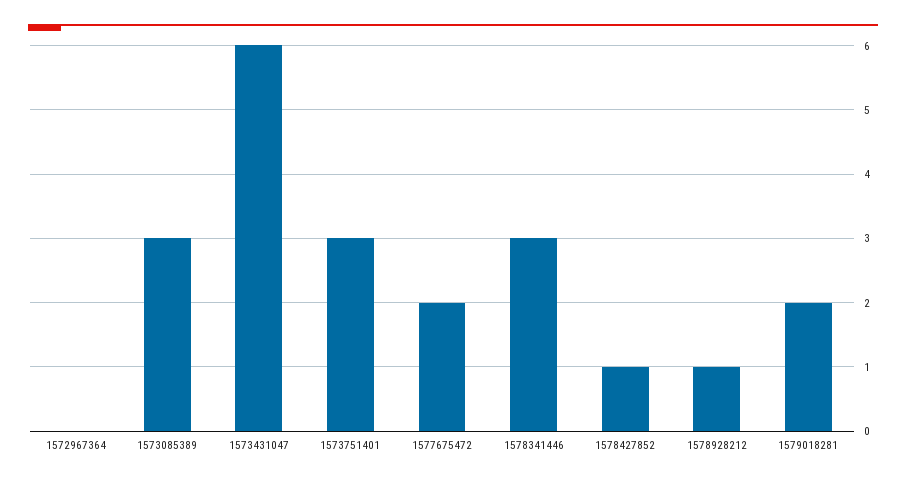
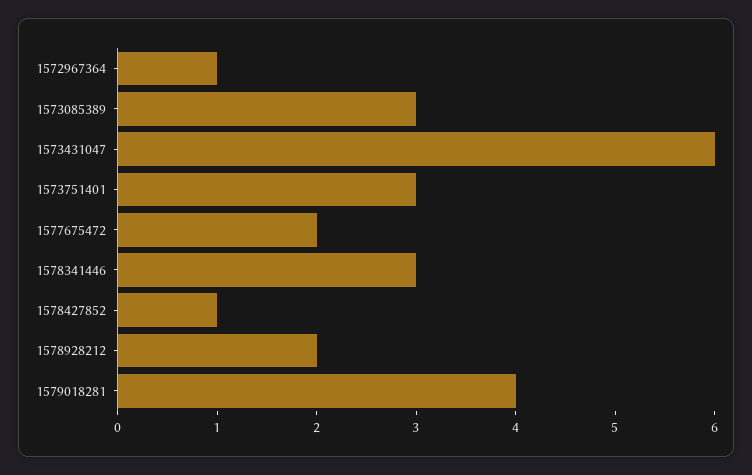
  {
-   "1572967364": 0,
+   "1572967364": 1,
    "1573085389": 3,
    "1573431047": 6,
    "1573751401": 3,
    "1577675472": 2,
    "1578341446": 3,
    "1578427852": 1,
-   "1578928212": 1,
+   "1578928212": 2,
-   "1579018281": 2
+   "1579018281": 4
  }

